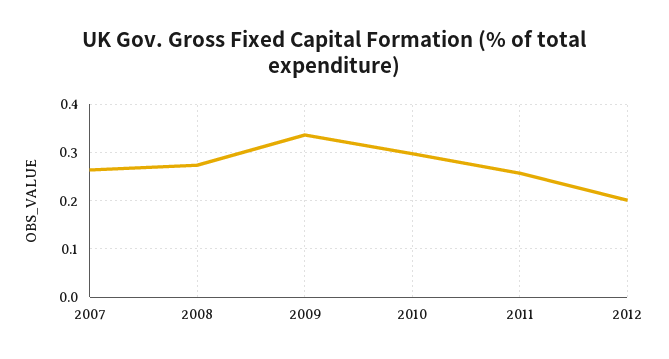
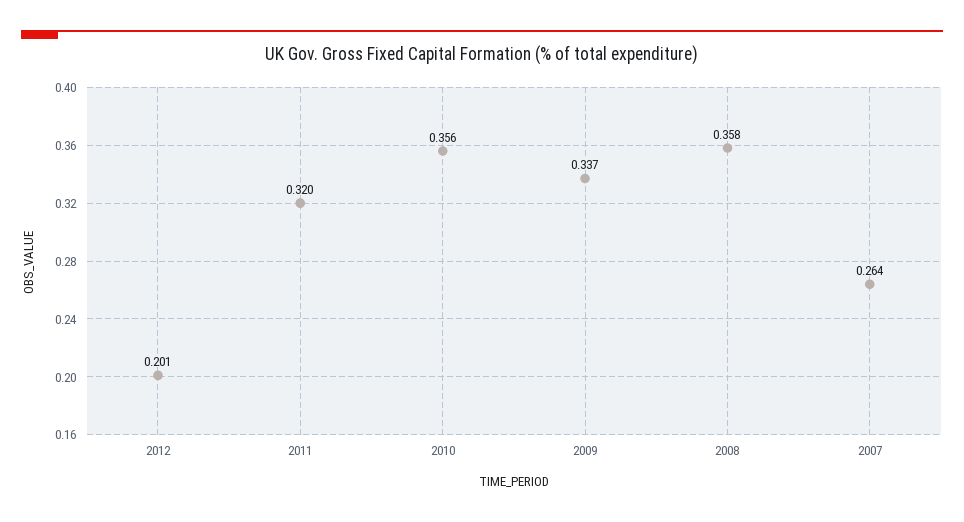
  {
    "2007": 0.264,
-   "2008": 0.28,
+   "2008": 0.358,
    "2009": 0.337,
-   "2010": 0.3,
+   "2010": 0.356,
-   "2011": 0.26,
+   "2011": 0.32,
    "2012": 0.201
  }

